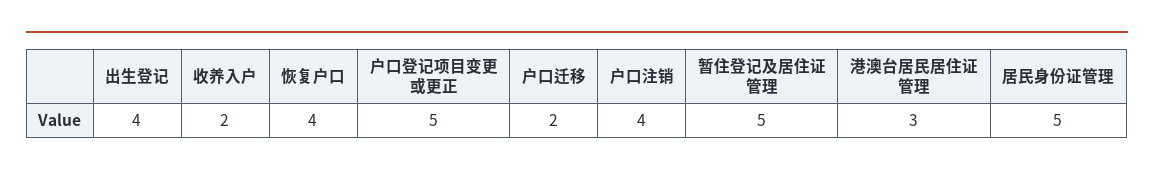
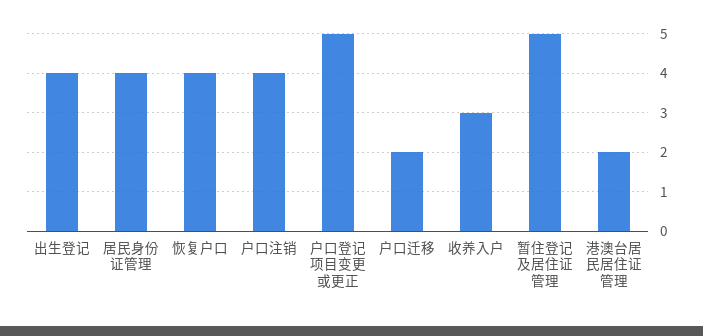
  {
    "出生登记": 4,
-   "收养入户": 2,
+   "收养入户": 3,
    "恢复户口": 4,
    "户口登记项目变更或更正": 5,
    "户口迁移": 2,
    "户口注销": 4,
    "暂住登记及居住证管理": 5,
-   "港澳台居民居住证管理": 3,
+   "港澳台居民居住证管理": 2,
-   "居民身份证管理": 5
+   "居民身份证管理": 4
  }

